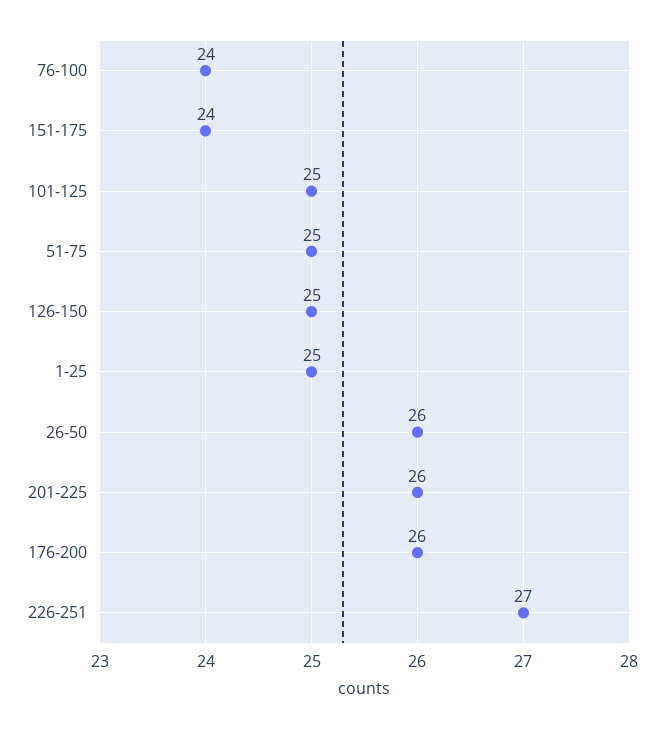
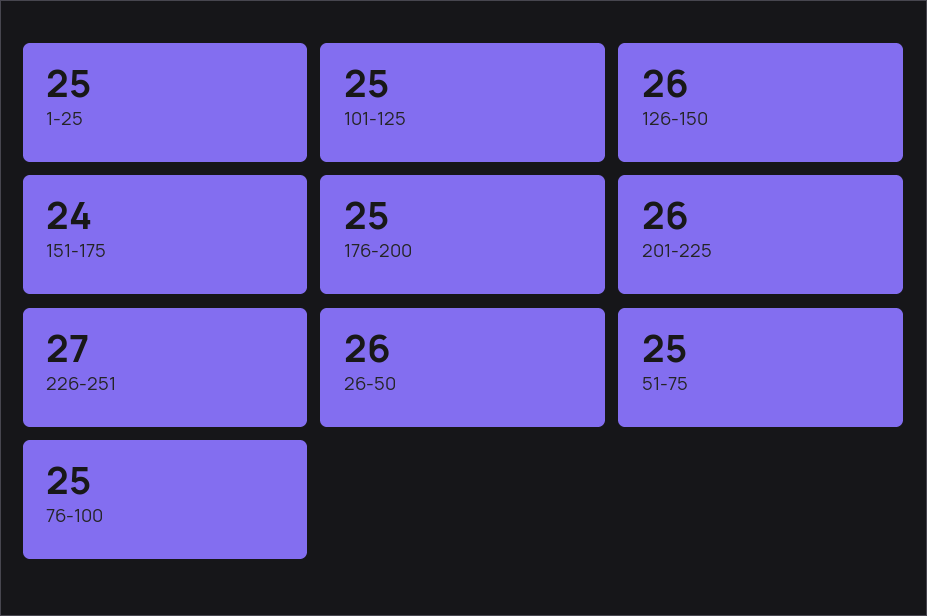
  {
-   "76-100": 24,
+   "76-100": 25,
    "151-175": 24,
    "101-125": 25,
    "51-75": 25,
-   "126-150": 25,
+   "126-150": 26,
    "1-25": 25,
    "26-50": 26,
    "201-225": 26,
-   "176-200": 26,
+   "176-200": 25,
    "226-251": 27
  }

